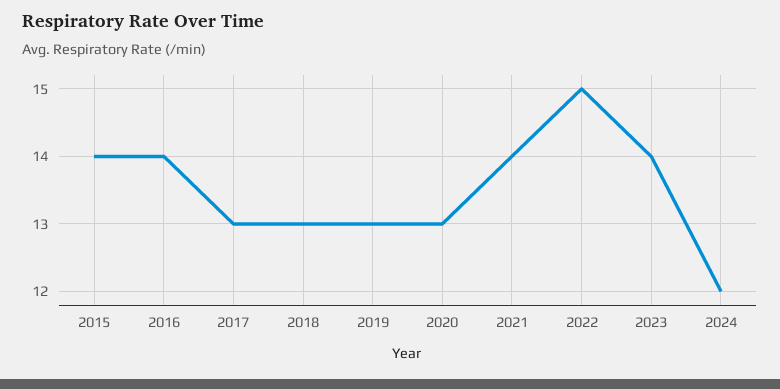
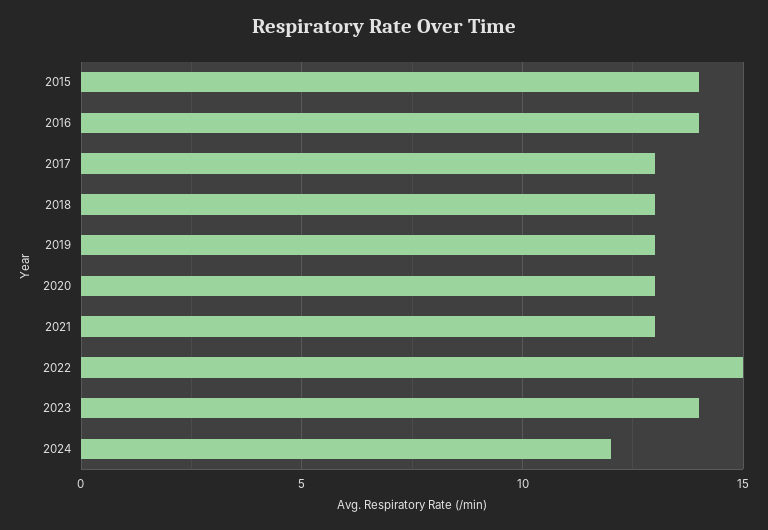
  {
    "2015": 14,
    "2016": 14,
    "2017": 13,
    "2018": 13,
    "2019": 13,
    "2020": 13,
-   "2021": 14,
+   "2021": 13,
    "2022": 15,
    "2023": 14,
    "2024": 12
  }

